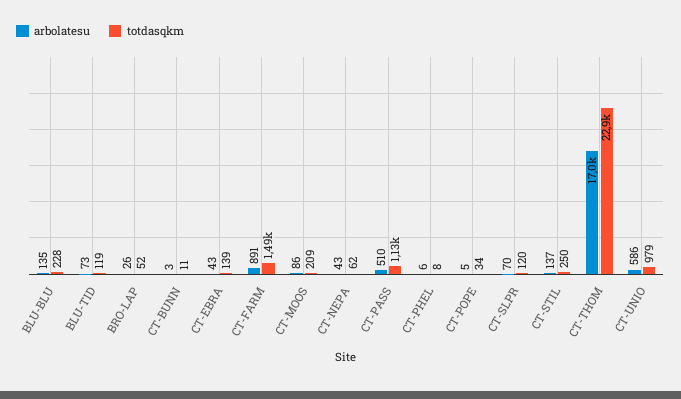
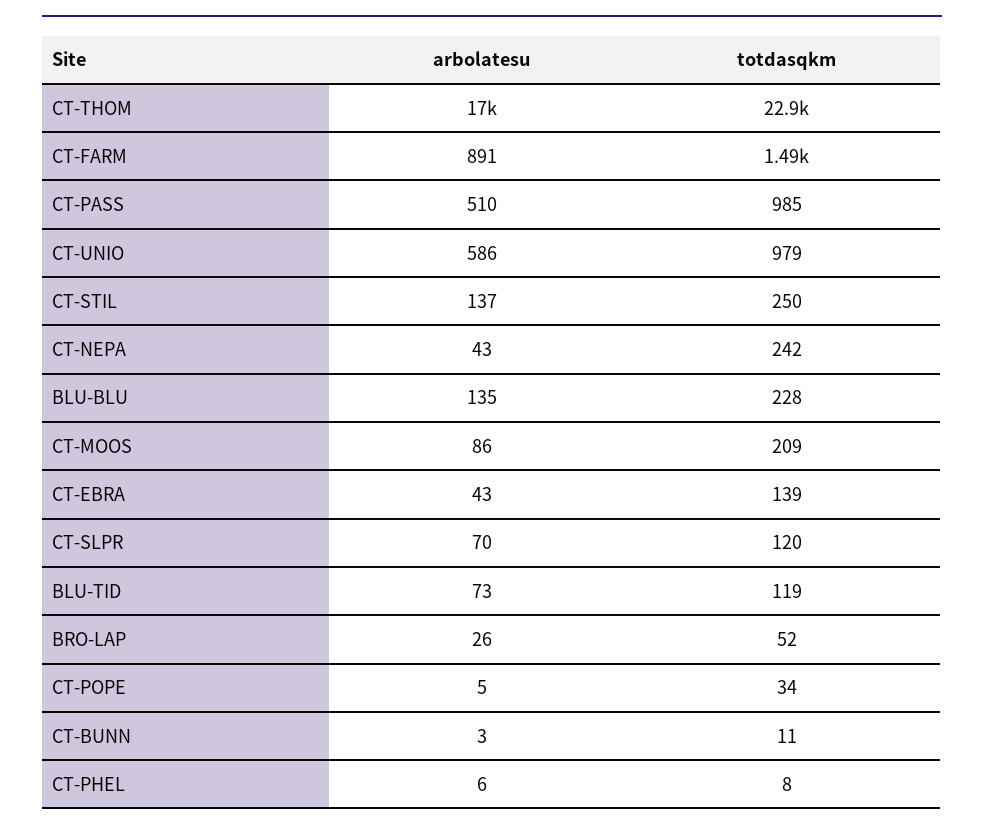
  {
    "arbolatesu": {
      "BLU-BLU": 135,
      "BLU-TID": 73,
      "BRO-LAP": 26,
      "CT-BUNN": 3,
      "CT-EBRA": 43,
      "CT-FARM": 891,
      "CT-MOOS": 86,
      "CT-NEPA": 43,
      "CT-PASS": 510,
      "CT-PHEL": 6,
      "CT-POPE": 5,
      "CT-SLPR": 70,
      "CT-STIL": 137,
      "CT-THOM": 17000,
      "CT-UNIO": 586
    },
    "totdasqkm": {
      "BLU-BLU": 228,
      "BLU-TID": 119,
      "BRO-LAP": 52,
      "CT-BUNN": 11,
      "CT-EBRA": 139,
      "CT-FARM": 1490,
      "CT-MOOS": 209,
-     "CT-NEPA": 62,
+     "CT-NEPA": 242,
-     "CT-PASS": 1130,
+     "CT-PASS": 985,
      "CT-PHEL": 8,
      "CT-POPE": 34,
      "CT-SLPR": 120,
      "CT-STIL": 250,
      "CT-THOM": 22900,
      "CT-UNIO": 979
    }
  }

